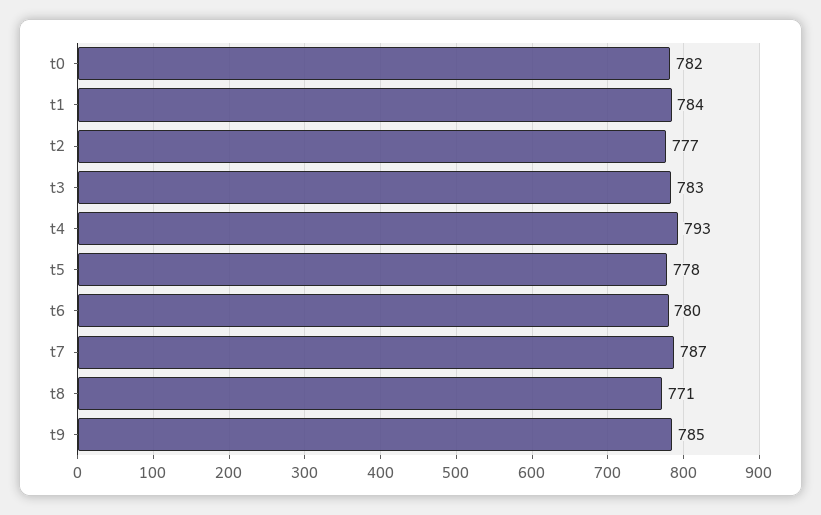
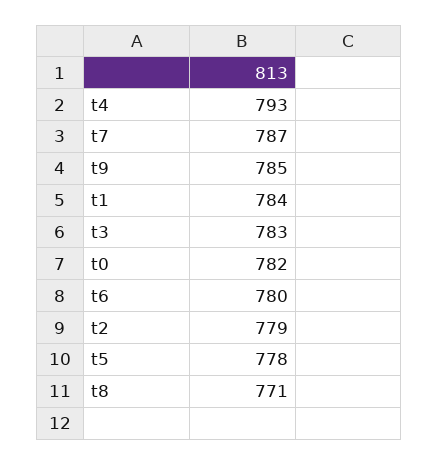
  {
    "t0": 782,
    "t1": 784,
-   "t2": 777,
+   "t2": 779,
    "t3": 783,
    "t4": 793,
    "t5": 778,
    "t6": 780,
    "t7": 787,
    "t8": 771,
    "t9": 785
  }

